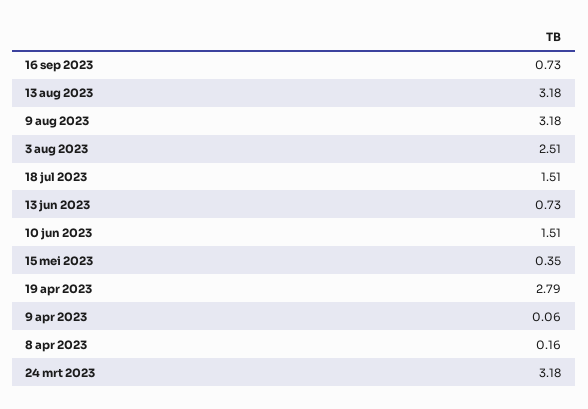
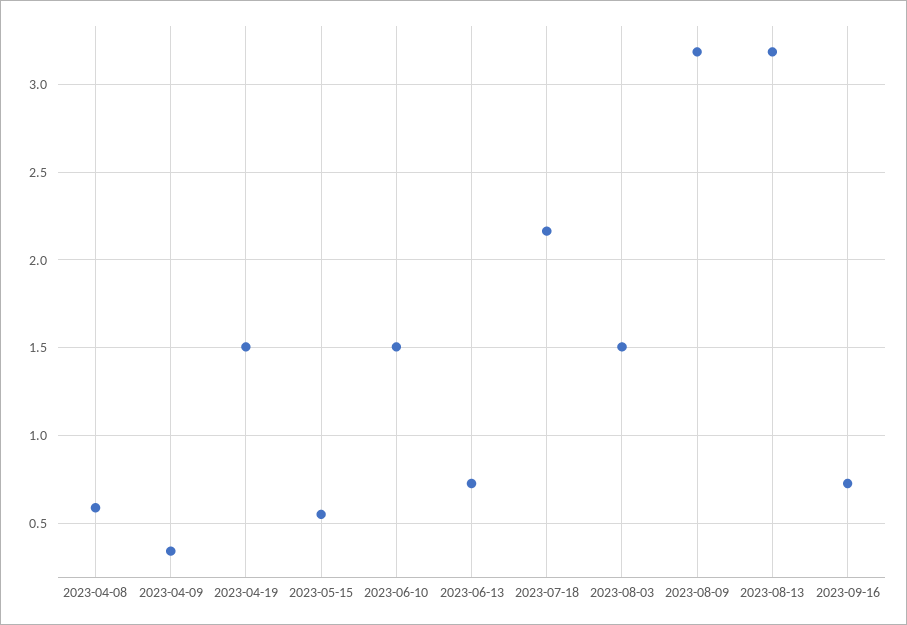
  {
    "16 sep 2023": 0.73,
    "13 aug 2023": 3.18,
    "9 aug 2023": 3.18,
-   "3 aug 2023": 2.51,
+   "3 aug 2023": 1.5,
-   "18 jul 2023": 1.51,
+   "18 jul 2023": 2.15,
    "13 jun 2023": 0.73,
    "10 jun 2023": 1.51,
-   "15 mei 2023": 0.35,
+   "15 mei 2023": 0.55,
-   "19 apr 2023": 2.79,
+   "19 apr 2023": 1.5,
-   "9 apr 2023": 0.06,
+   "9 apr 2023": 0.35,
-   "8 apr 2023": 0.16,
+   "8 apr 2023": 0.6
-   "24 mrt 2023": 3.18
  }

